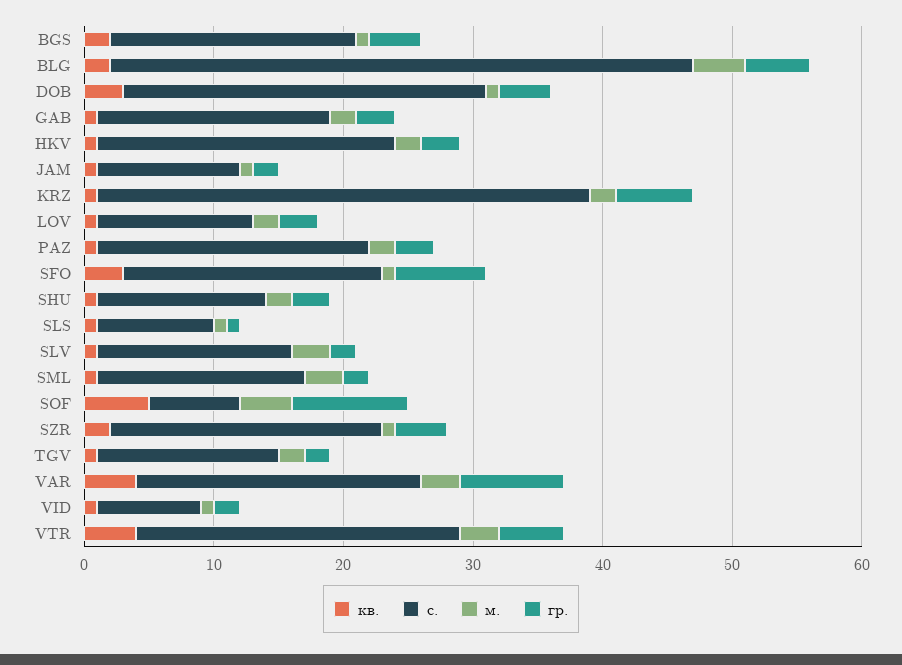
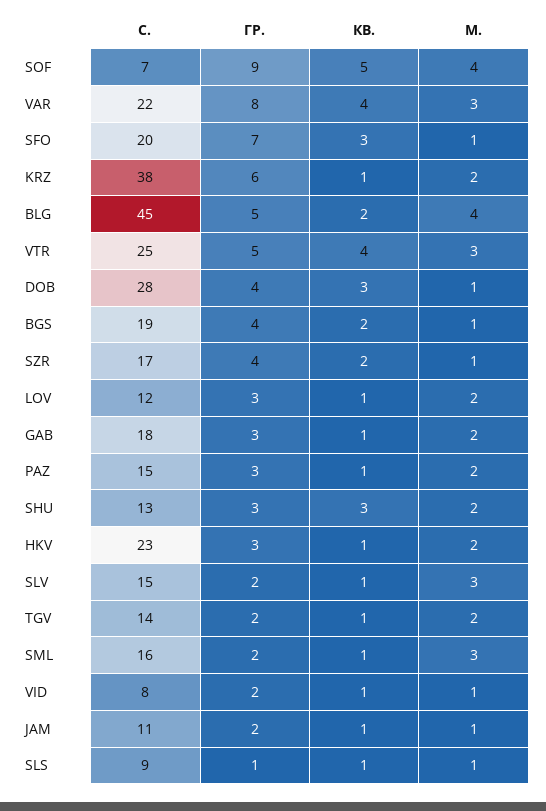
  {
    "кв.": {
      "BGS": 2,
      "BLG": 2,
      "DOB": 3,
      "GAB": 1,
      "HKV": 1,
      "JAM": 1,
      "KRZ": 1,
      "LOV": 1,
      "PAZ": 1,
      "SFO": 3,
-     "SHU": 1,
+     "SHU": 3,
      "SLS": 1,
      "SLV": 1,
      "SML": 1,
      "SOF": 5,
      "SZR": 2,
      "TGV": 1,
      "VAR": 4,
      "VID": 1,
      "VTR": 4
    },
    "с.": {
      "BGS": 19,
      "BLG": 45,
      "DOB": 28,
      "GAB": 18,
      "HKV": 23,
      "JAM": 11,
      "KRZ": 38,
      "LOV": 12,
-     "PAZ": 21,
+     "PAZ": 15,
      "SFO": 20,
      "SHU": 13,
      "SLS": 9,
      "SLV": 15,
      "SML": 16,
      "SOF": 7,
-     "SZR": 21,
+     "SZR": 17,
      "TGV": 14,
      "VAR": 22,
      "VID": 8,
      "VTR": 25
    },
    "м.": {
      "BGS": 1,
      "BLG": 4,
      "DOB": 1,
      "GAB": 2,
      "HKV": 2,
      "JAM": 1,
      "KRZ": 2,
      "LOV": 2,
      "PAZ": 2,
      "SFO": 1,
      "SHU": 2,
      "SLS": 1,
      "SLV": 3,
      "SML": 3,
      "SOF": 4,
      "SZR": 1,
      "TGV": 2,
      "VAR": 3,
      "VID": 1,
      "VTR": 3
    },
    "гр.": {
      "BGS": 4,
      "BLG": 5,
      "DOB": 4,
      "GAB": 3,
      "HKV": 3,
      "JAM": 2,
      "KRZ": 6,
      "LOV": 3,
      "PAZ": 3,
      "SFO": 7,
      "SHU": 3,
      "SLS": 1,
      "SLV": 2,
      "SML": 2,
      "SOF": 9,
      "SZR": 4,
      "TGV": 2,
      "VAR": 8,
      "VID": 2,
      "VTR": 5
    }
  }

